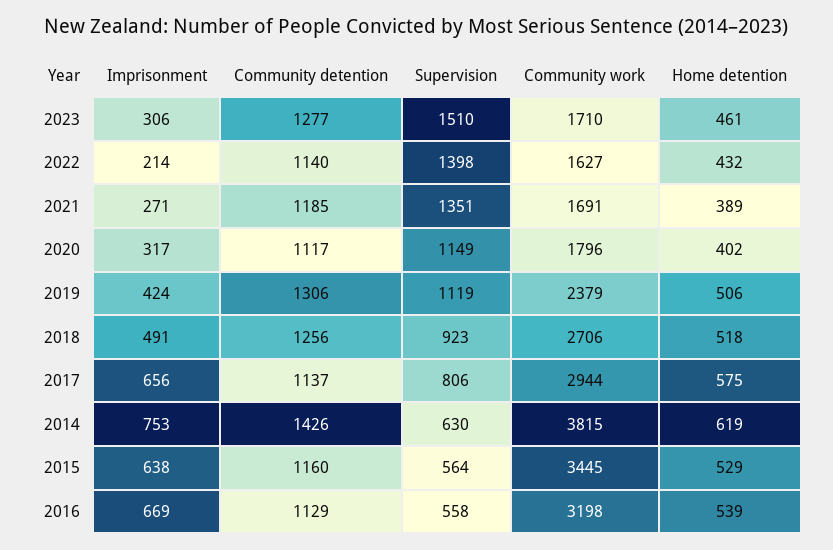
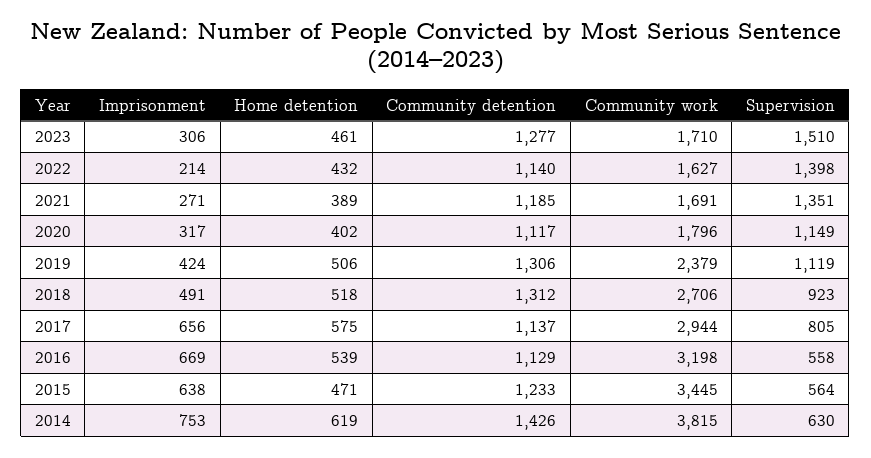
  {
    "Imprisonment": {
      "2023": 306,
      "2022": 214,
      "2021": 271,
      "2020": 317,
      "2019": 424,
      "2018": 491,
      "2017": 656,
      "2014": 753,
      "2015": 638,
      "2016": 669
    },
    "Community detention": {
      "2023": 1277,
      "2022": 1140,
      "2021": 1185,
      "2020": 1117,
      "2019": 1306,
-     "2018": 1256,
+     "2018": 1312,
      "2017": 1137,
      "2014": 1426,
-     "2015": 1160,
+     "2015": 1233,
      "2016": 1129
    },
    "Supervision": {
      "2023": 1510,
      "2022": 1398,
      "2021": 1351,
      "2020": 1149,
      "2019": 1119,
      "2018": 923,
-     "2017": 806,
+     "2017": 805,
      "2014": 630,
      "2015": 564,
      "2016": 558
    },
    "Community work": {
      "2023": 1710,
      "2022": 1627,
      "2021": 1691,
      "2020": 1796,
      "2019": 2379,
      "2018": 2706,
      "2017": 2944,
      "2014": 3815,
      "2015": 3445,
      "2016": 3198
    },
    "Home detention": {
      "2023": 461,
      "2022": 432,
      "2021": 389,
      "2020": 402,
      "2019": 506,
      "2018": 518,
      "2017": 575,
      "2014": 619,
-     "2015": 529,
+     "2015": 471,
      "2016": 539
    }
  }

